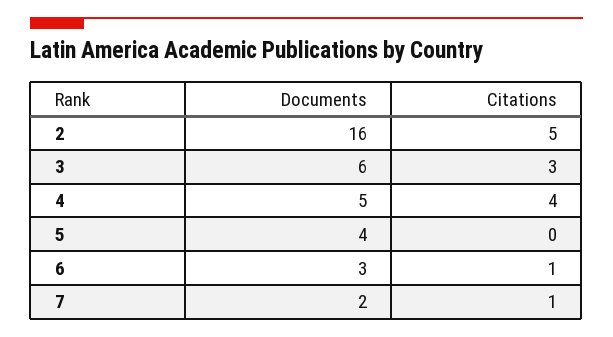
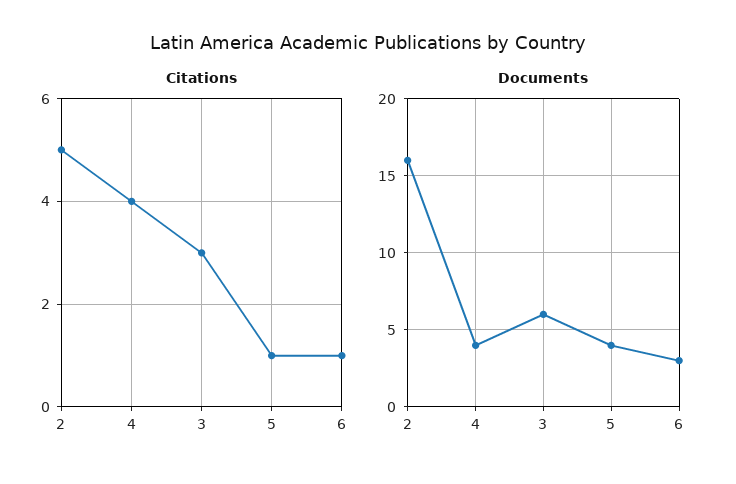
  {
    "Documents": {
      "2": 16,
      "3": 6,
-     "4": 5,
+     "4": 4,
      "5": 4,
-     "6": 3,
+     "6": 3
-     "7": 2
    },
    "Citations": {
      "2": 5,
      "3": 3,
      "4": 4,
-     "5": 0,
+     "5": 1,
-     "6": 1,
+     "6": 1
-     "7": 1
    }
  }

